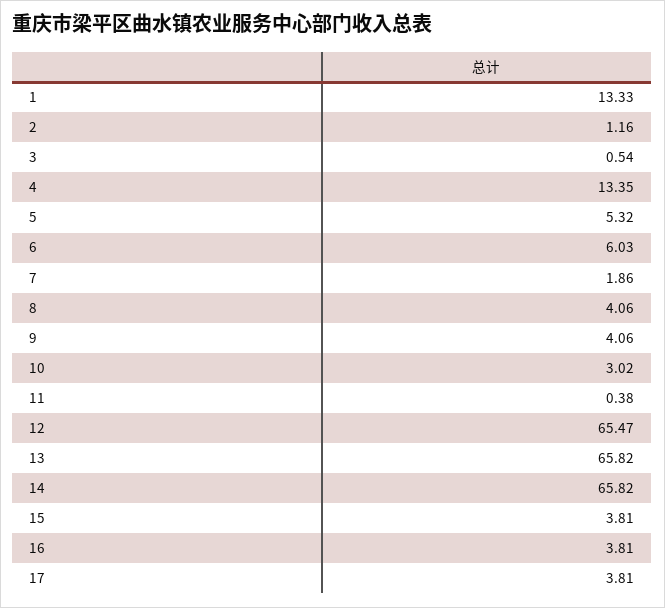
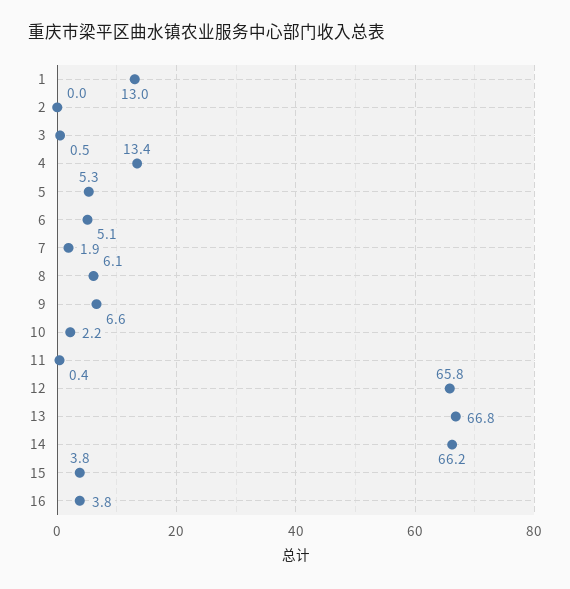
  {
-   "1": 13.33,
+   "1": 13,
-   "2": 1.16,
+   "2": 0,
    "3": 0.54,
    "4": 13.35,
    "5": 5.32,
-   "6": 6.03,
+   "6": 5.1,
    "7": 1.86,
-   "8": 4.06,
+   "8": 6.1,
-   "9": 4.06,
+   "9": 6.6,
-   "10": 3.02,
+   "10": 2.2,
    "11": 0.38,
-   "12": 65.47,
+   "12": 65.8,
-   "13": 65.82,
+   "13": 66.8,
-   "14": 65.82,
+   "14": 66.2,
    "15": 3.81,
-   "16": 3.81,
+   "16": 3.81
-   "17": 3.81
  }

